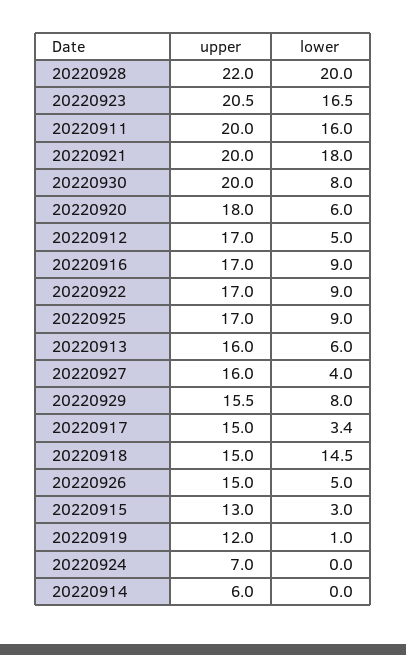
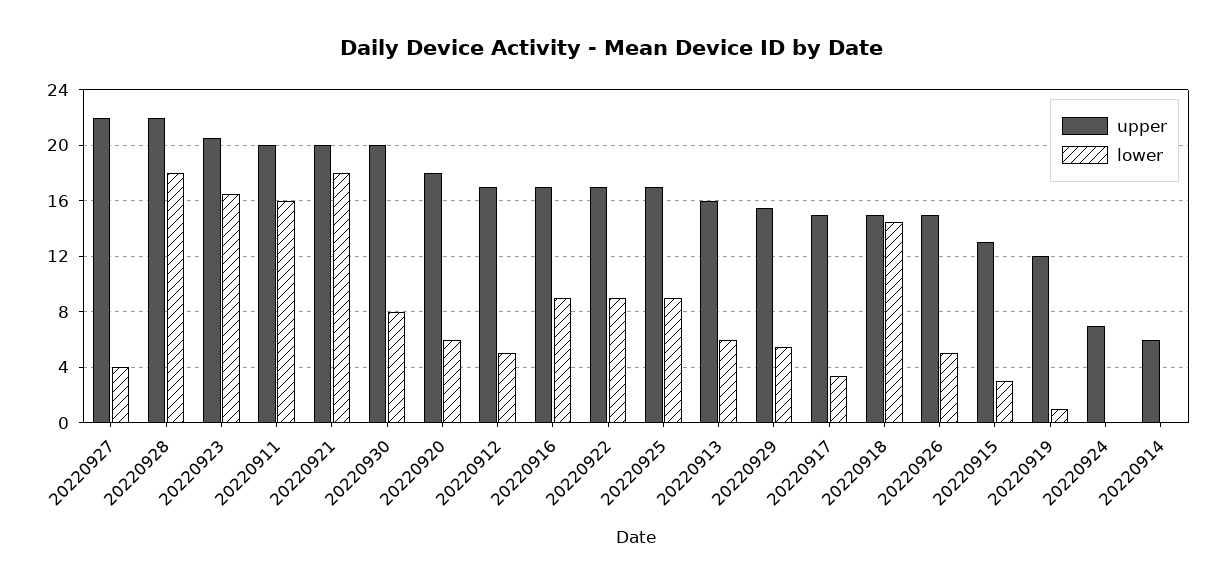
  {
    "upper": {
      "20220928": 22,
      "20220923": 20.5,
      "20220911": 20,
      "20220921": 20,
      "20220930": 20,
      "20220920": 18,
      "20220912": 17,
      "20220916": 17,
      "20220922": 17,
      "20220925": 17,
      "20220913": 16,
-     "20220927": 16,
+     "20220927": 22,
      "20220929": 15.5,
      "20220917": 15,
      "20220918": 15,
      "20220926": 15,
      "20220915": 13,
      "20220919": 12,
      "20220924": 7,
      "20220914": 6
    },
    "lower": {
-     "20220928": 20,
+     "20220928": 18,
      "20220923": 16.5,
      "20220911": 16,
      "20220921": 18,
      "20220930": 8,
      "20220920": 6,
      "20220912": 5,
      "20220916": 9,
      "20220922": 9,
      "20220925": 9,
      "20220913": 6,
      "20220927": 4,
-     "20220929": 8,
+     "20220929": 5.5,
      "20220917": 3.4,
      "20220918": 14.5,
      "20220926": 5,
      "20220915": 3,
      "20220919": 1,
      "20220924": 0,
      "20220914": 0
    }
  }

